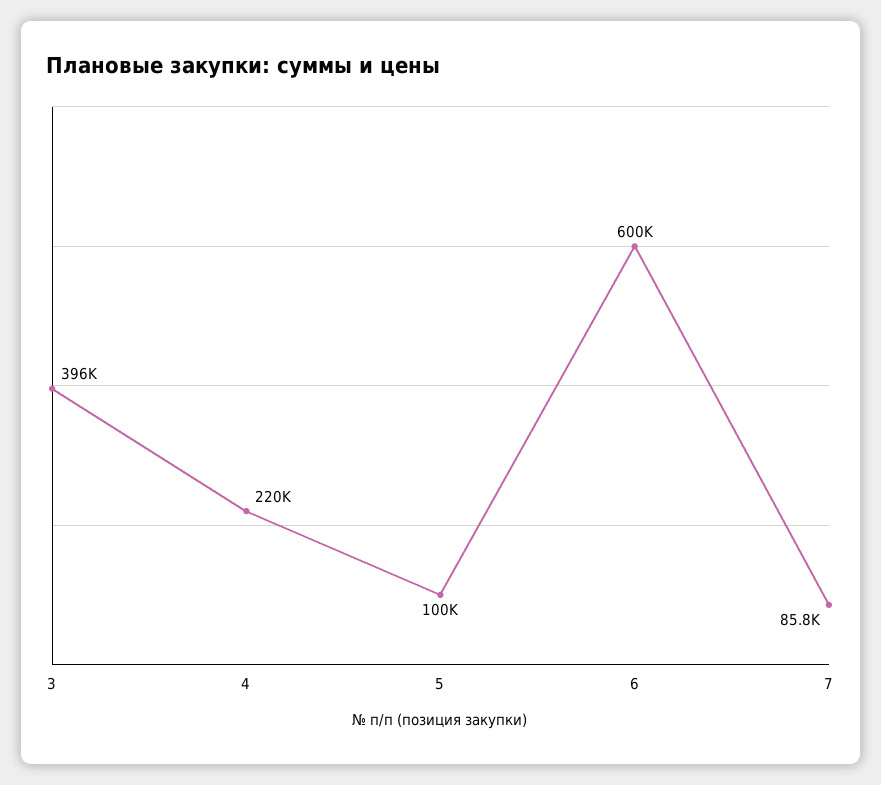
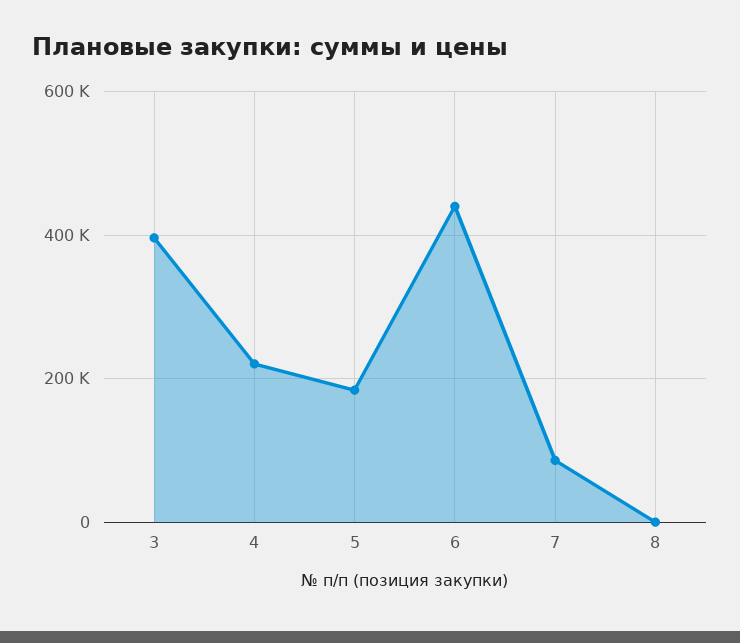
  {
    "3": 396000,
    "4": 220000,
-   "5": 100000,
+   "5": 180000,
-   "6": 600000,
+   "6": 440000,
-   "7": 85800
+   "7": 85800,
+   "8": 0
  }

